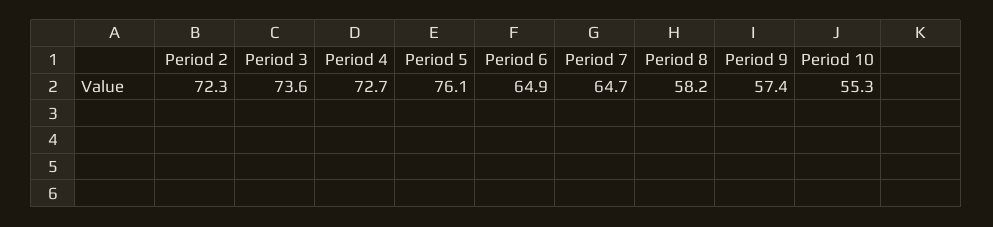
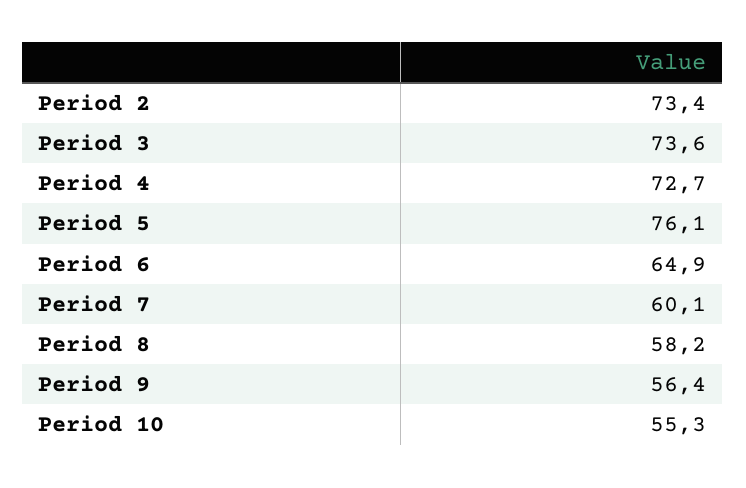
  {
-   "Period 2": 72.3,
+   "Period 2": 73.4,
    "Period 3": 73.6,
    "Period 4": 72.7,
    "Period 5": 76.1,
    "Period 6": 64.9,
-   "Period 7": 64.7,
+   "Period 7": 60.1,
    "Period 8": 58.2,
-   "Period 9": 57.4,
+   "Period 9": 56.4,
    "Period 10": 55.3
  }

